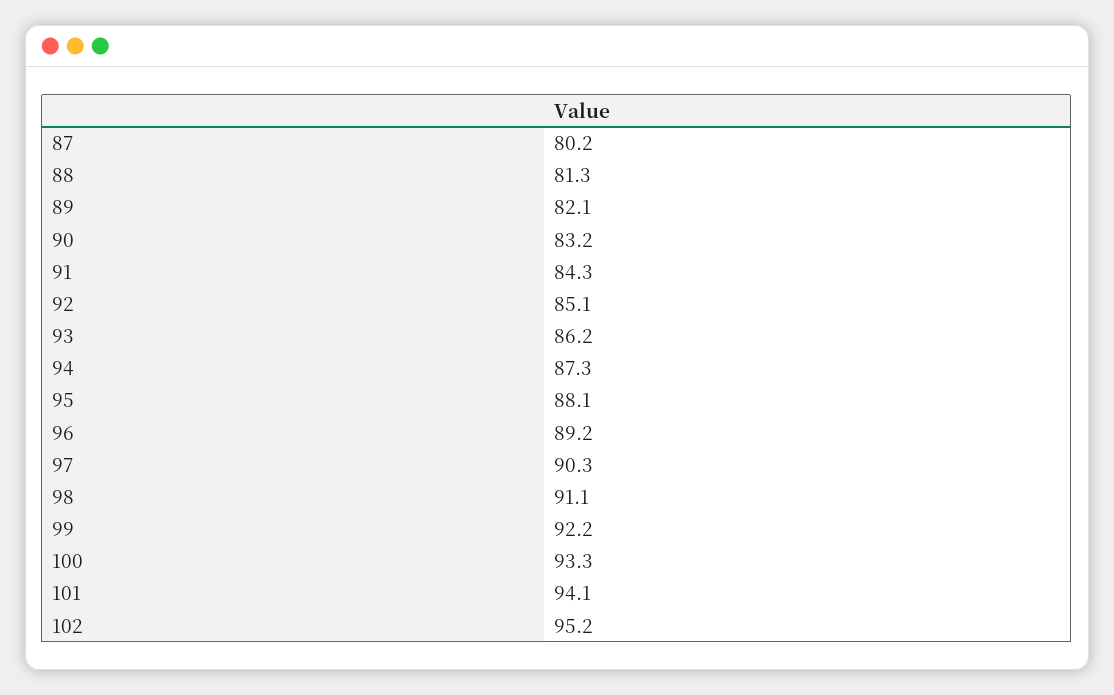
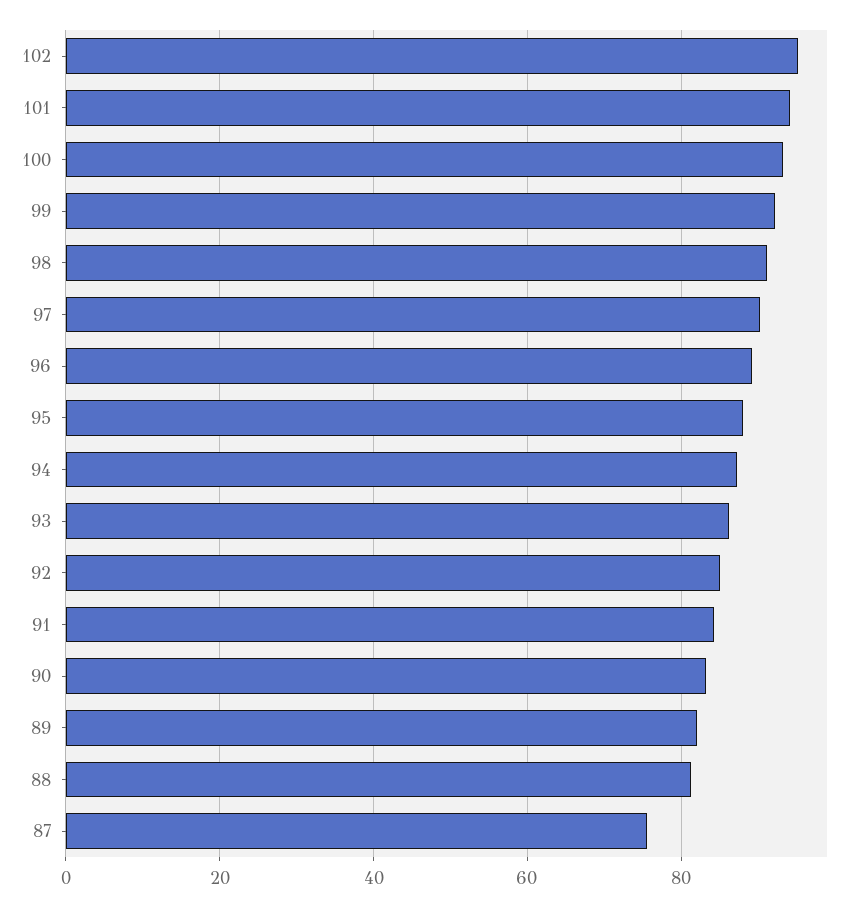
  {
-   "87": 80.2,
+   "87": 76,
    "88": 81.3,
    "89": 82.1,
    "90": 83.2,
    "91": 84.3,
    "92": 85.1,
    "93": 86.2,
    "94": 87.3,
    "95": 88.1,
    "96": 89.2,
    "97": 90.3,
    "98": 91.1,
    "99": 92.2,
    "100": 93.3,
    "101": 94.1,
    "102": 95.2
  }

